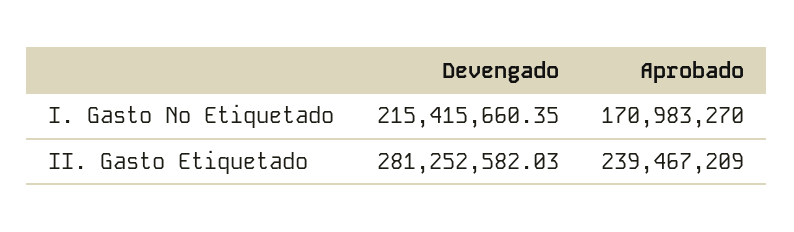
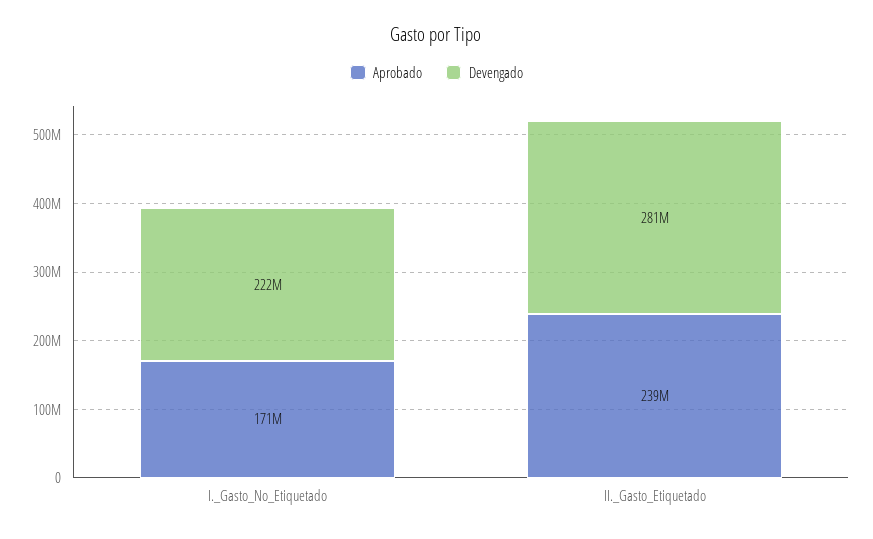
  {
    "Devengado": {
-     "I. Gasto No Etiquetado": 215415660.35,
+     "I. Gasto No Etiquetado": 222000000,
      "II. Gasto Etiquetado": 281252582.03
    },
    "Aprobado": {
      "I. Gasto No Etiquetado": 170983270,
      "II. Gasto Etiquetado": 239467209
    }
  }

